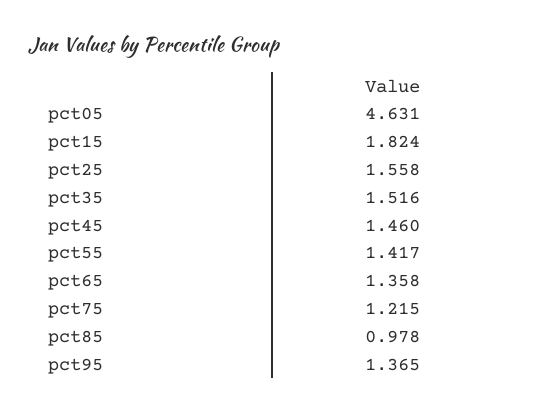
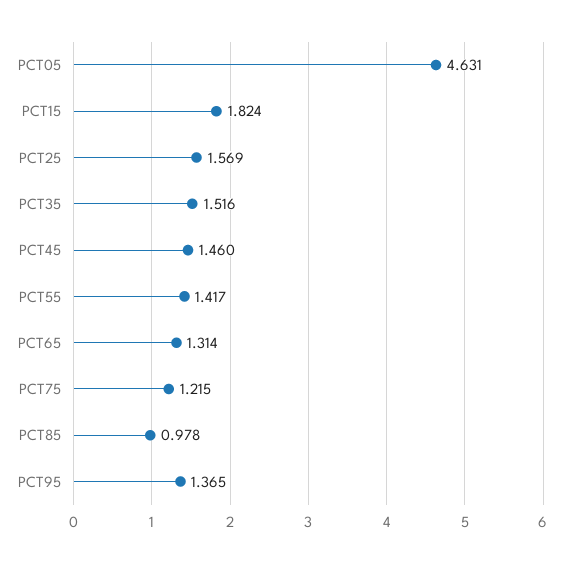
  {
    "pct05": 4.631,
    "pct15": 1.824,
-   "pct25": 1.558,
+   "pct25": 1.569,
    "pct35": 1.516,
    "pct45": 1.46,
    "pct55": 1.417,
-   "pct65": 1.358,
+   "pct65": 1.314,
    "pct75": 1.215,
    "pct85": 0.978,
    "pct95": 1.365
  }

